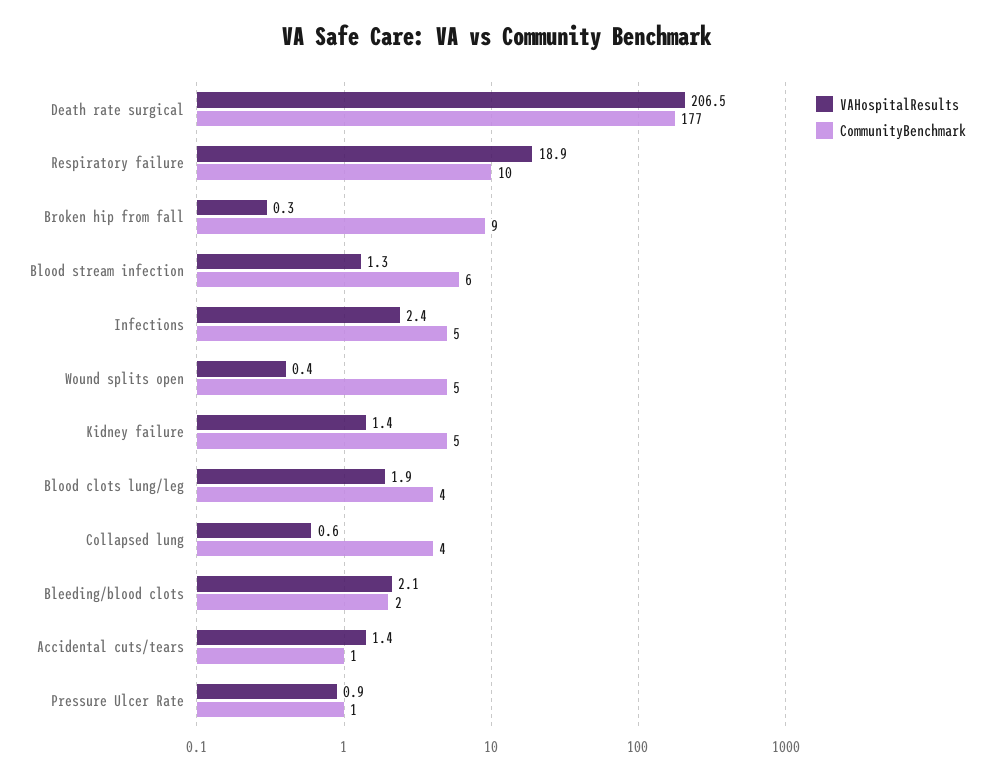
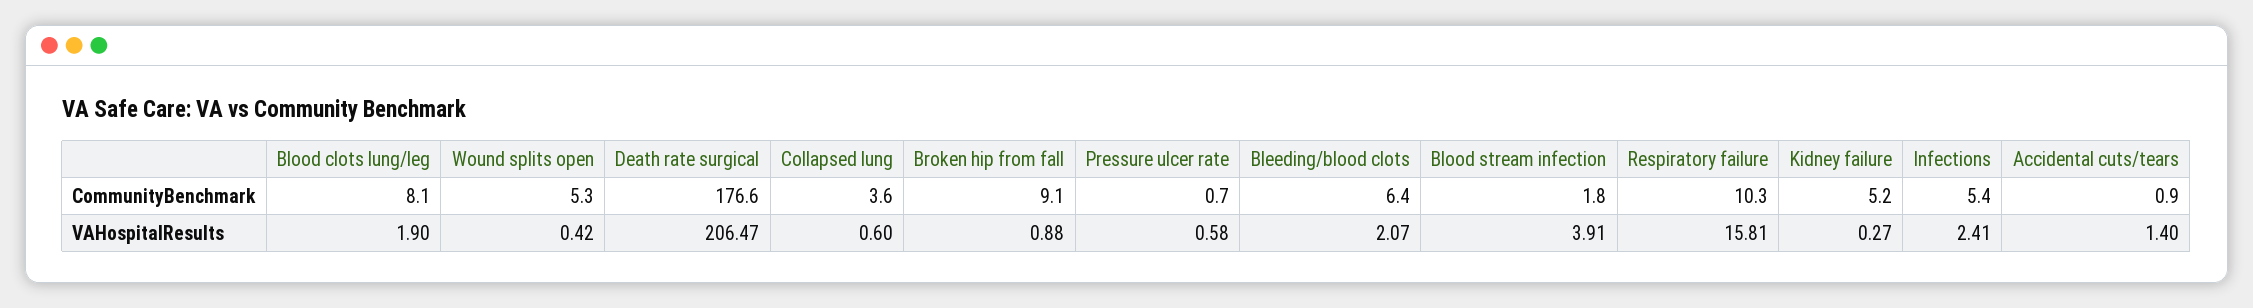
  {
    "VAHospitalResults": {
      "Death rate surgical": 206.47,
-     "Respiratory failure": 18.9,
+     "Respiratory failure": 15.81,
-     "Broken hip from fall": 0.3,
+     "Broken hip from fall": 0.88,
-     "Blood stream infection": 1.3,
+     "Blood stream infection": 3.91,
      "Infections": 2.41,
      "Wound splits open": 0.42,
-     "Kidney failure": 1.4,
+     "Kidney failure": 0.27,
      "Blood clots lung/leg": 1.9,
      "Collapsed lung": 0.6,
      "Bleeding/blood clots": 2.07,
      "Accidental cuts/tears": 1.4,
-     "Pressure Ulcer Rate": 0.9
+     "Pressure Ulcer Rate": 0.58
    },
    "CommunityBenchmark": {
      "Death rate surgical": 176.6,
      "Respiratory failure": 10.3,
      "Broken hip from fall": 9.1,
-     "Blood stream infection": 6,
+     "Blood stream infection": 1.8,
      "Infections": 5.4,
      "Wound splits open": 5.3,
      "Kidney failure": 5.2,
-     "Blood clots lung/leg": 4,
+     "Blood clots lung/leg": 8.1,
      "Collapsed lung": 3.6,
-     "Bleeding/blood clots": 2,
+     "Bleeding/blood clots": 6.4,
      "Accidental cuts/tears": 0.9,
      "Pressure Ulcer Rate": 0.7
    }
  }

